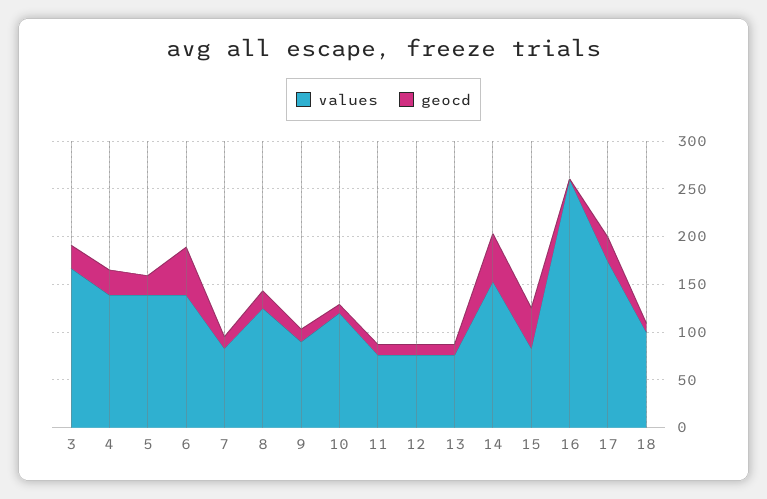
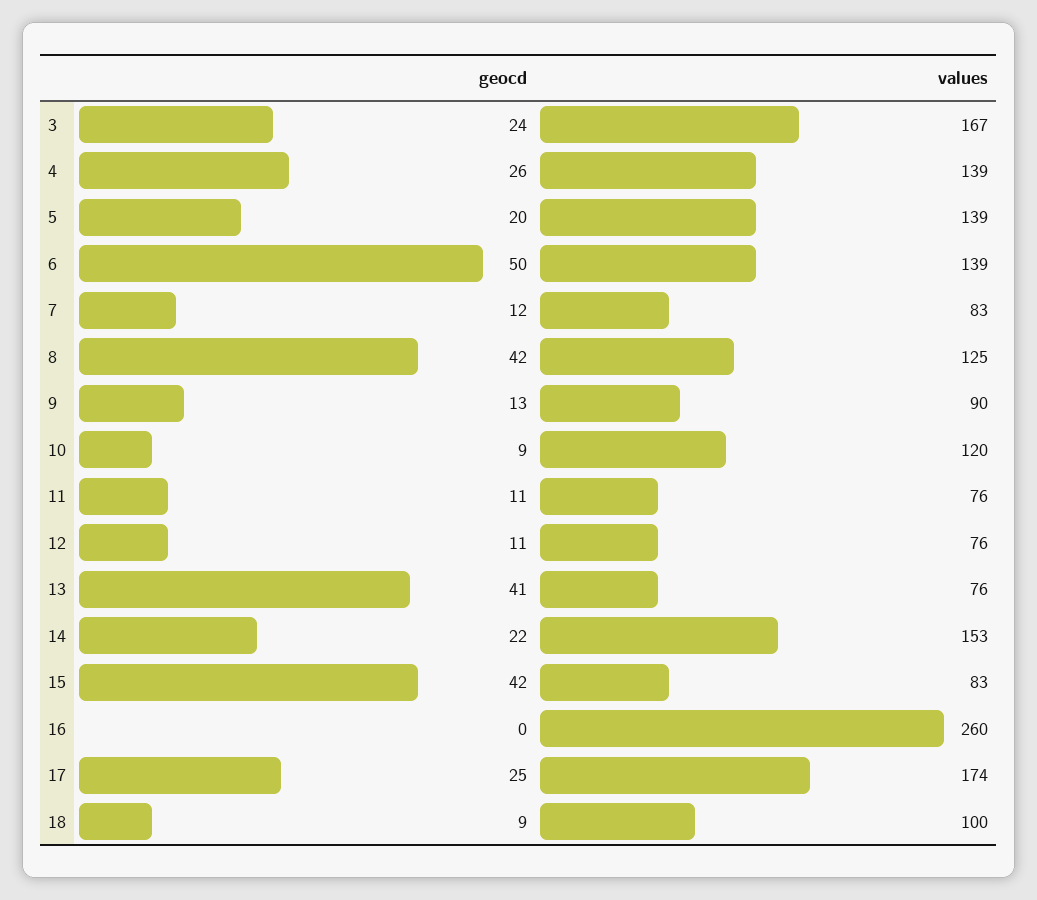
  {
    "values": {
      "3": 167,
      "4": 139,
      "5": 139,
      "6": 139,
      "7": 83,
      "8": 125,
      "9": 90,
      "10": 120,
      "11": 76,
      "12": 76,
      "13": 76,
      "14": 153,
      "15": 83,
      "16": 260,
      "17": 174,
      "18": 100
    },
    "geocd": {
      "3": 24,
      "4": 26,
      "5": 20,
      "6": 50,
      "7": 12,
-     "8": 20,
+     "8": 42,
      "9": 13,
      "10": 9,
      "11": 11,
      "12": 11,
-     "13": 10,
+     "13": 41,
-     "14": 50,
+     "14": 22,
      "15": 42,
      "16": 0,
      "17": 25,
      "18": 9
    }
  }

